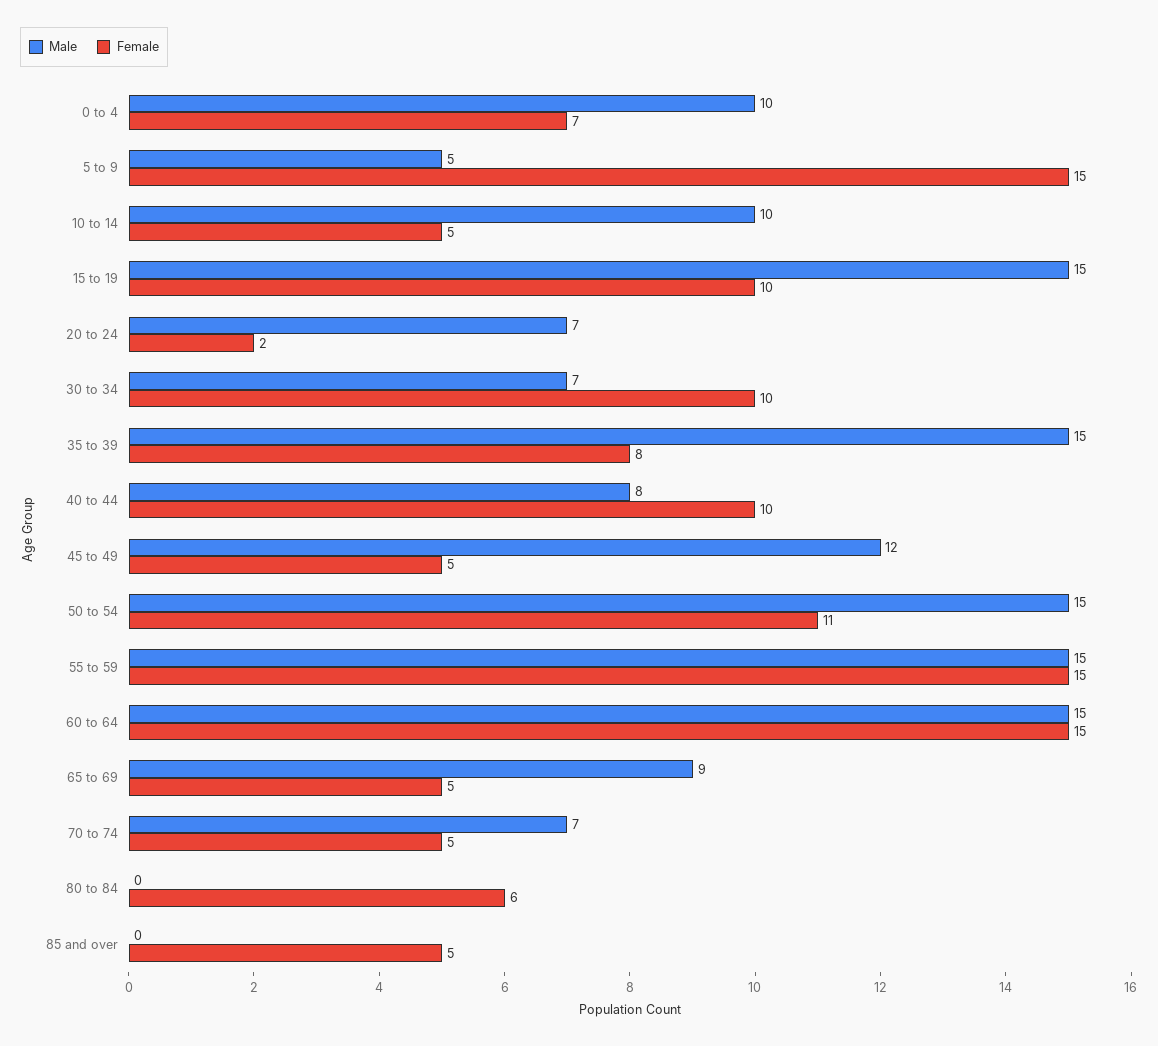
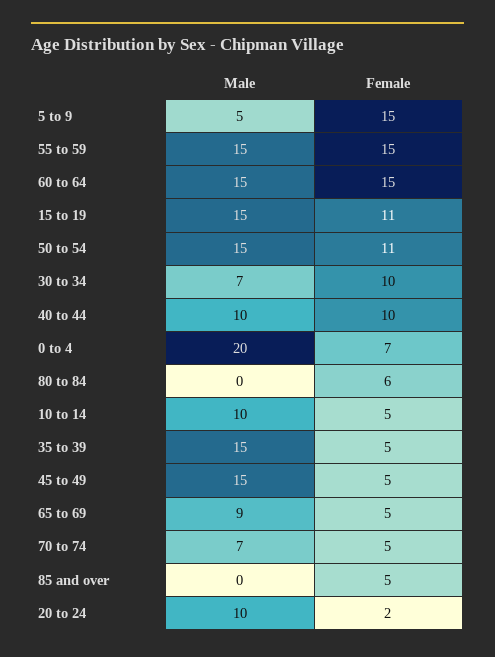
  {
    "Male": {
-     "0 to 4": 10,
+     "0 to 4": 20,
      "5 to 9": 5,
      "10 to 14": 10,
      "15 to 19": 15,
-     "20 to 24": 7,
+     "20 to 24": 10,
      "30 to 34": 7,
      "35 to 39": 15,
-     "40 to 44": 8,
+     "40 to 44": 10,
-     "45 to 49": 12,
+     "45 to 49": 15,
      "50 to 54": 15,
      "55 to 59": 15,
      "60 to 64": 15,
      "65 to 69": 9,
      "70 to 74": 7,
      "80 to 84": 0,
      "85 and over": 0
    },
    "Female": {
      "0 to 4": 7,
      "5 to 9": 15,
      "10 to 14": 5,
-     "15 to 19": 10,
+     "15 to 19": 11,
      "20 to 24": 2,
      "30 to 34": 10,
-     "35 to 39": 8,
+     "35 to 39": 5,
      "40 to 44": 10,
      "45 to 49": 5,
      "50 to 54": 11,
      "55 to 59": 15,
      "60 to 64": 15,
      "65 to 69": 5,
      "70 to 74": 5,
      "80 to 84": 6,
      "85 and over": 5
    }
  }

